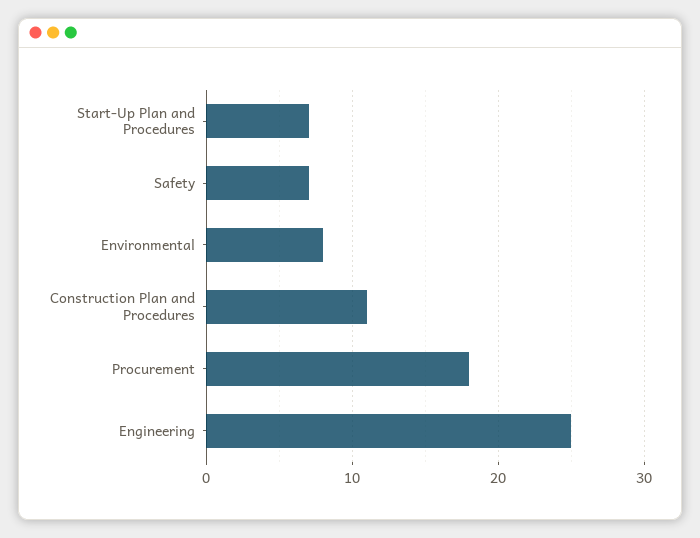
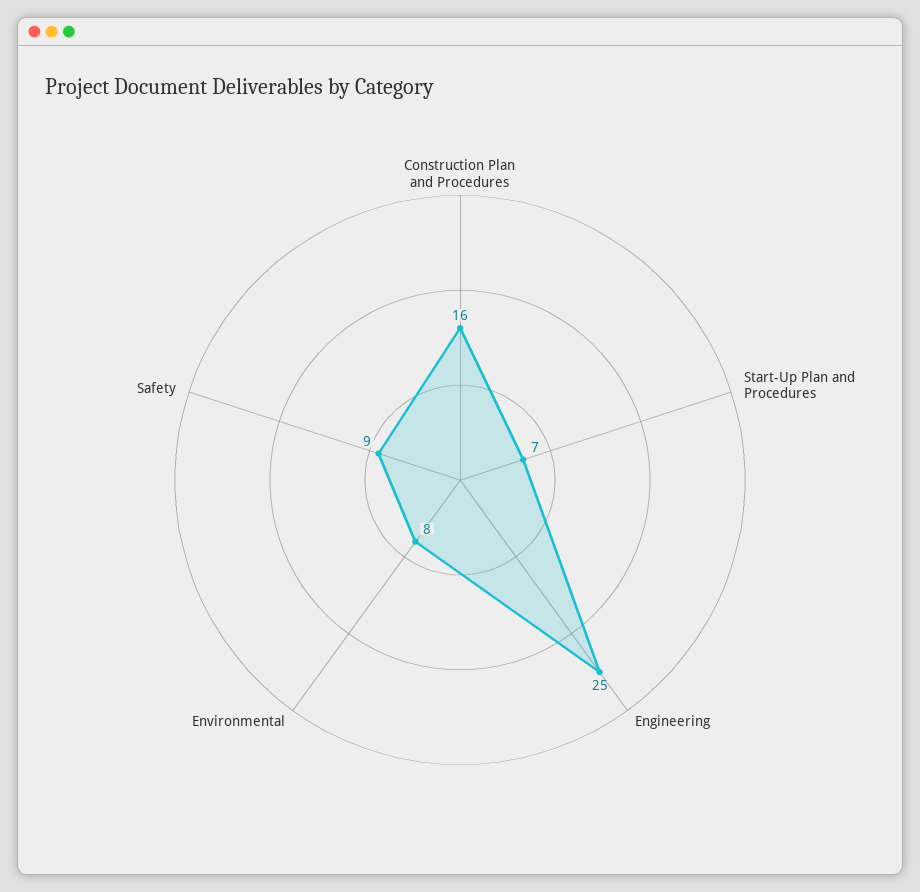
  {
    "Start-Up Plan and Procedures": 7,
-   "Safety": 7,
+   "Safety": 9,
    "Environmental": 8,
-   "Construction Plan and Procedures": 11,
+   "Construction Plan and Procedures": 16,
-   "Procurement": 18,
    "Engineering": 25
  }

